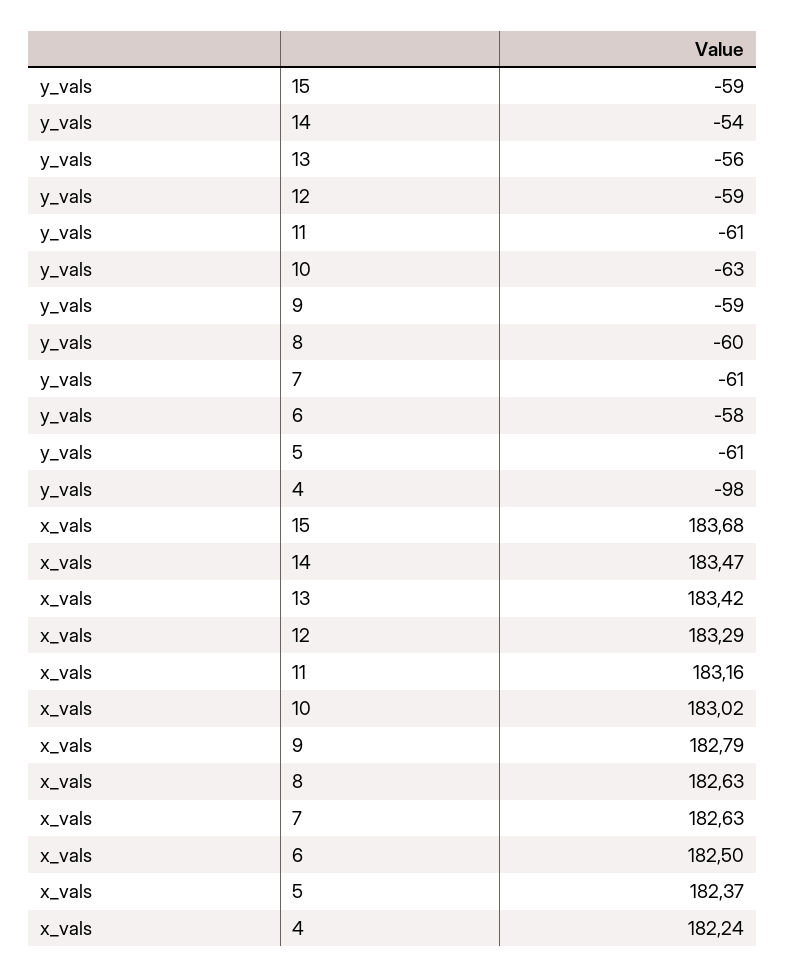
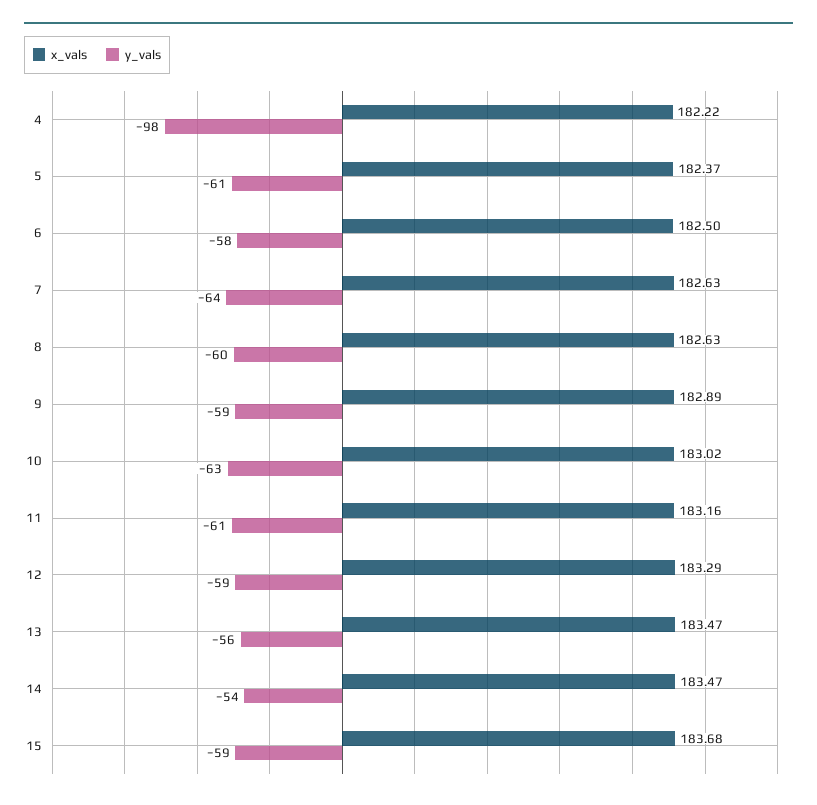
  {
    "y_vals": {
      "15": -59,
      "14": -54,
      "13": -56,
      "12": -59,
      "11": -61,
      "10": -63,
      "9": -59,
      "8": -60,
-     "7": -61,
+     "7": -64,
      "6": -58,
      "5": -61,
      "4": -98
    },
    "x_vals": {
      "15": 183.68,
      "14": 183.47,
-     "13": 183.42,
+     "13": 183.47,
      "12": 183.29,
      "11": 183.16,
      "10": 183.02,
-     "9": 182.79,
+     "9": 182.89,
      "8": 182.63,
      "7": 182.63,
      "6": 182.5,
      "5": 182.37,
-     "4": 182.24
+     "4": 182.22
    }
  }

